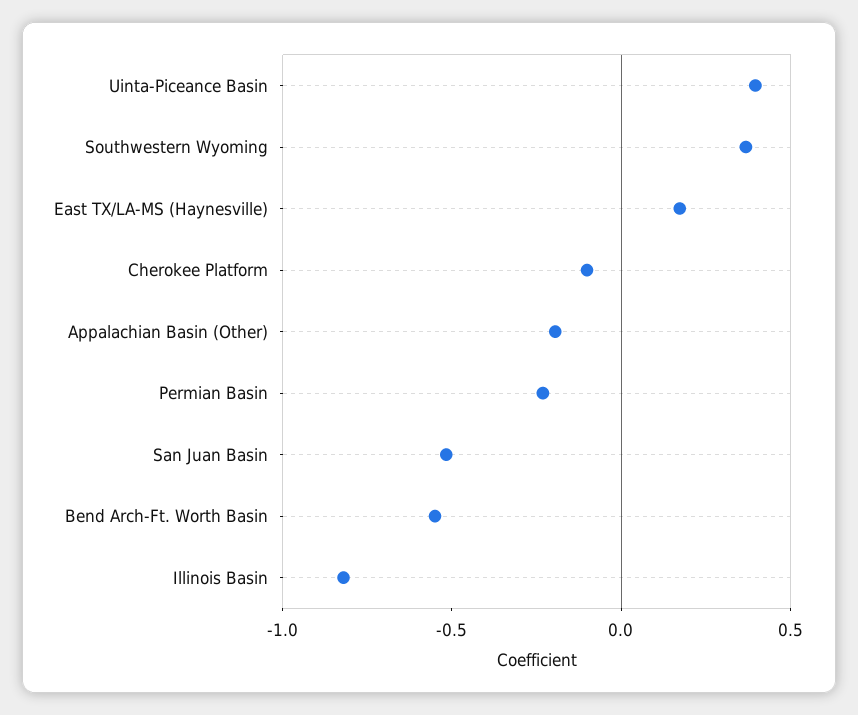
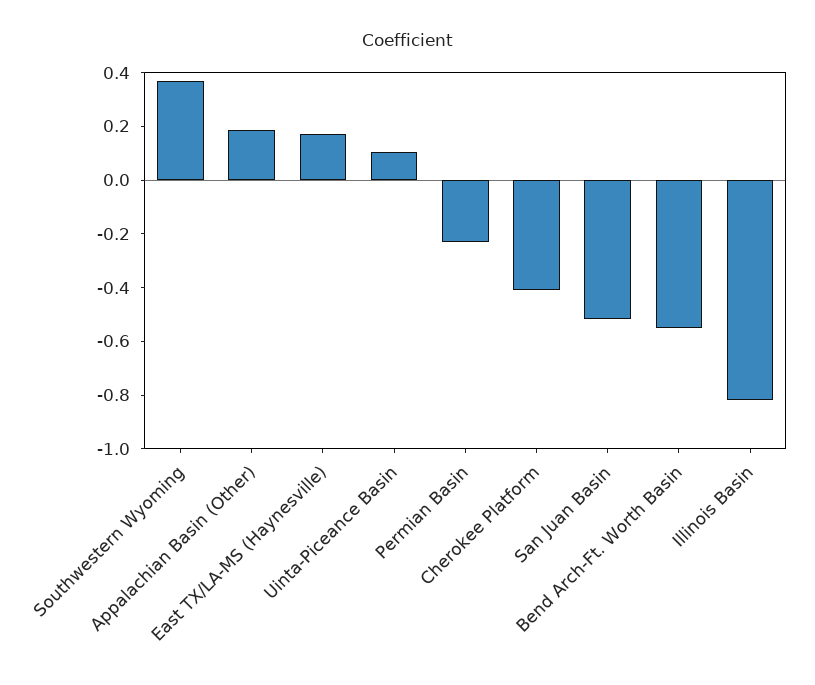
  {
-   "Uinta-Piceance Basin": 0.4,
+   "Uinta-Piceance Basin": 0.1,
    "Southwestern Wyoming": 0.35,
    "East TX/LA-MS (Haynesville)": 0.15,
-   "Cherokee Platform": -0.1,
+   "Cherokee Platform": -0.4,
-   "Appalachian Basin (Other)": -0.2,
+   "Appalachian Basin (Other)": 0.2,
    "Permian Basin": -0.25,
    "San Juan Basin": -0.5,
    "Bend Arch-Ft. Worth Basin": -0.55,
    "Illinois Basin": -0.8
  }

